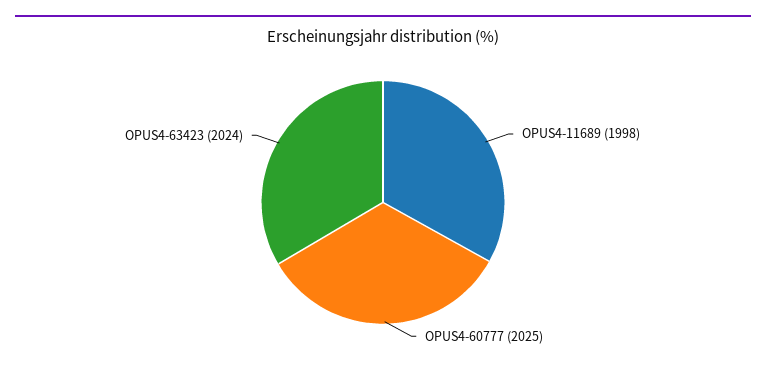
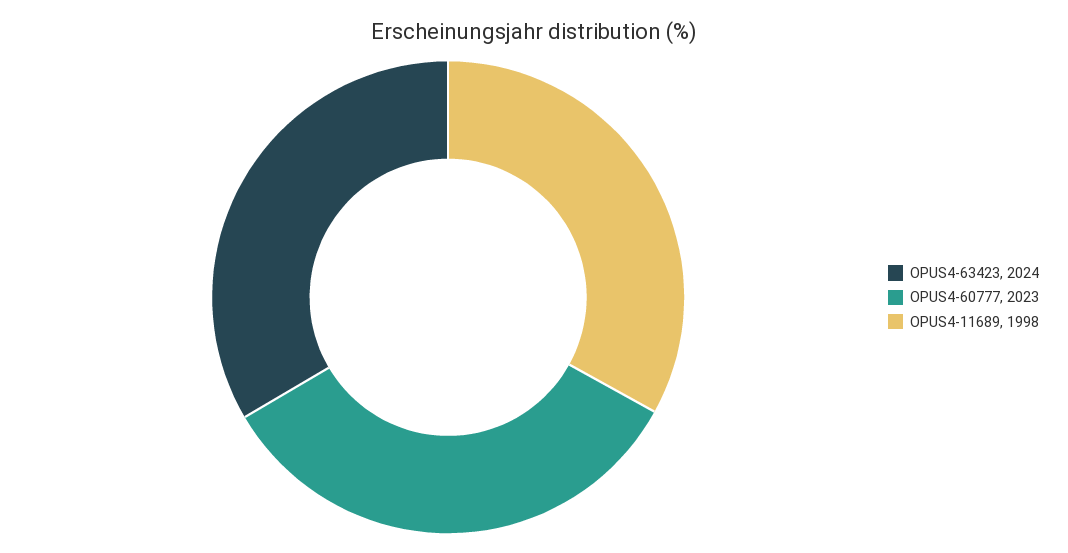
  {
    "OPUS4-11689": 1998,
-   "OPUS4-60777": 2025,
+   "OPUS4-60777": 2023,
    "OPUS4-63423": 2024
  }

